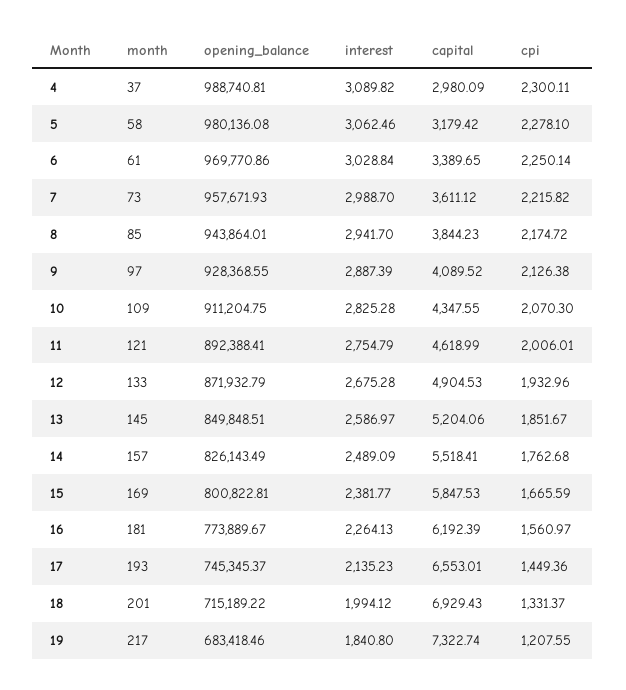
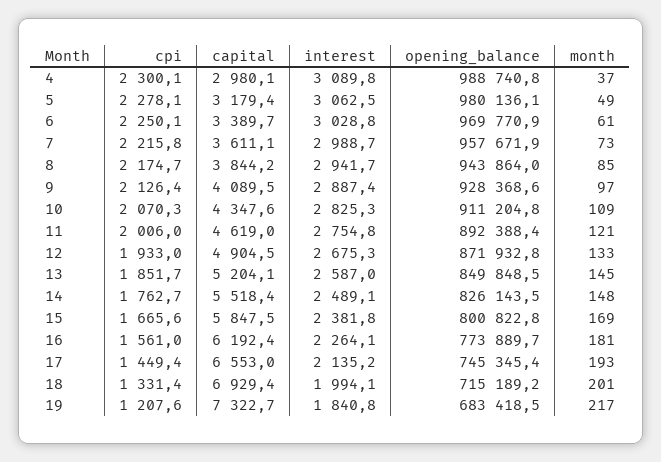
  {
    "month": {
      "4": 37,
-     "5": 58,
+     "5": 49,
      "6": 61,
      "7": 73,
      "8": 85,
      "9": 97,
      "10": 109,
      "11": 121,
      "12": 133,
      "13": 145,
-     "14": 157,
+     "14": 148,
      "15": 169,
      "16": 181,
      "17": 193,
      "18": 201,
      "19": 217
    },
    "opening_balance": {
      "4": 988740.81,
      "5": 980136.08,
      "6": 969770.86,
      "7": 957671.93,
      "8": 943864.01,
      "9": 928368.55,
      "10": 911204.75,
      "11": 892388.41,
      "12": 871932.79,
      "13": 849848.51,
      "14": 826143.49,
      "15": 800822.81,
      "16": 773889.67,
      "17": 745345.37,
      "18": 715189.22,
      "19": 683418.46
    },
    "interest": {
      "4": 3089.82,
      "5": 3062.46,
      "6": 3028.84,
      "7": 2988.7,
      "8": 2941.7,
      "9": 2887.39,
      "10": 2825.28,
      "11": 2754.79,
      "12": 2675.28,
      "13": 2586.97,
      "14": 2489.09,
      "15": 2381.77,
      "16": 2264.13,
      "17": 2135.23,
      "18": 1994.12,
      "19": 1840.8
    },
    "capital": {
      "4": 2980.09,
      "5": 3179.42,
      "6": 3389.65,
      "7": 3611.12,
      "8": 3844.23,
      "9": 4089.52,
      "10": 4347.55,
      "11": 4618.99,
      "12": 4904.53,
      "13": 5204.06,
      "14": 5518.41,
      "15": 5847.53,
      "16": 6192.39,
      "17": 6553.01,
      "18": 6929.43,
      "19": 7322.74
    },
    "cpi": {
      "4": 2300.11,
      "5": 2278.1,
      "6": 2250.14,
      "7": 2215.82,
      "8": 2174.72,
      "9": 2126.38,
      "10": 2070.3,
      "11": 2006.01,
      "12": 1932.96,
      "13": 1851.67,
      "14": 1762.68,
      "15": 1665.59,
      "16": 1560.97,
      "17": 1449.36,
      "18": 1331.37,
      "19": 1207.55
    }
  }

